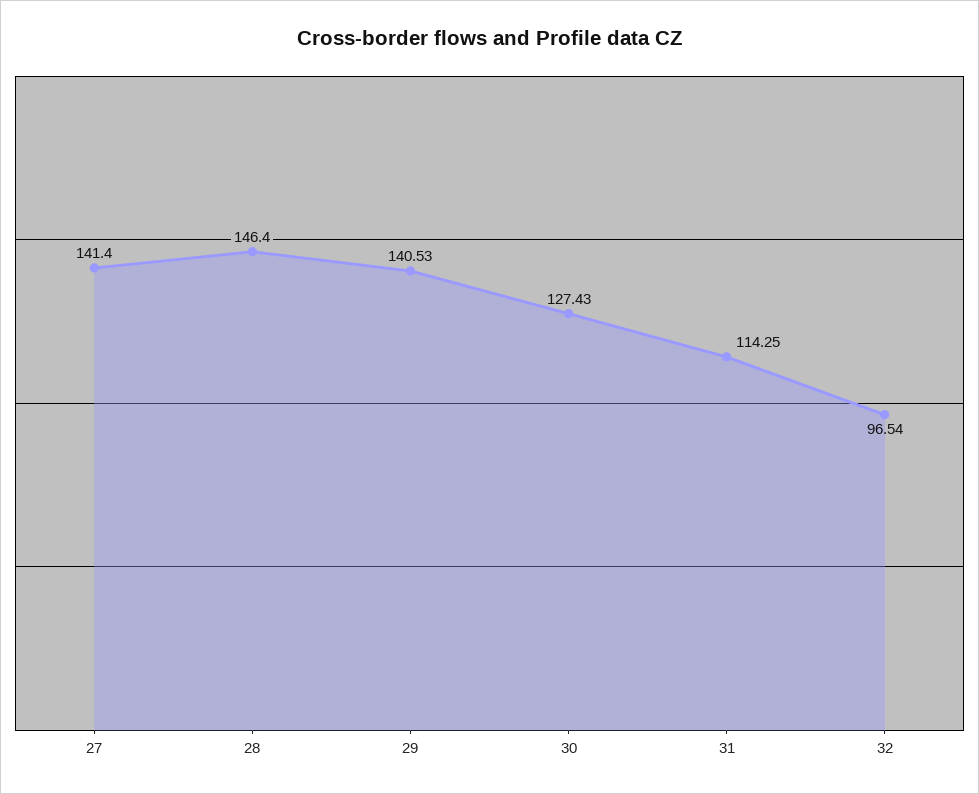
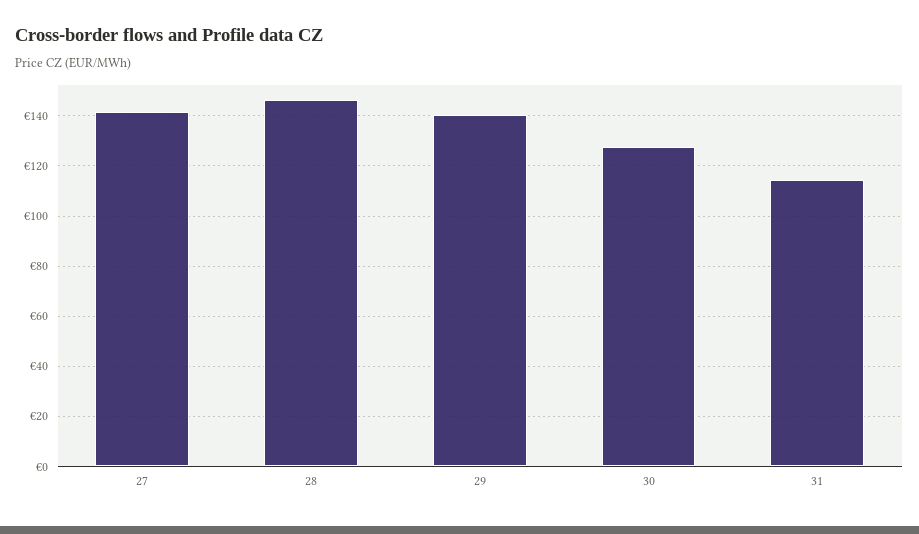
  {
    "27": 141.4,
    "28": 146.4,
    "29": 140.53,
    "30": 127.43,
-   "31": 114.25,
+   "31": 114.25
-   "32": 96.54
  }

